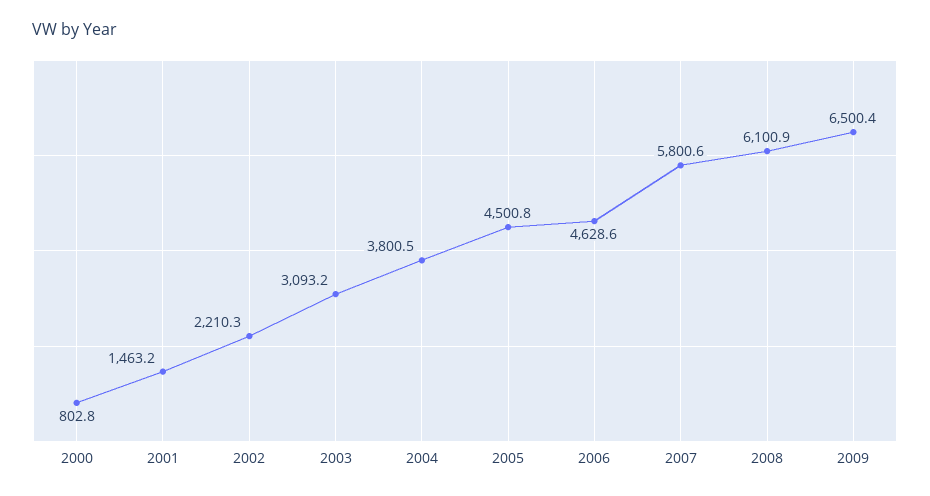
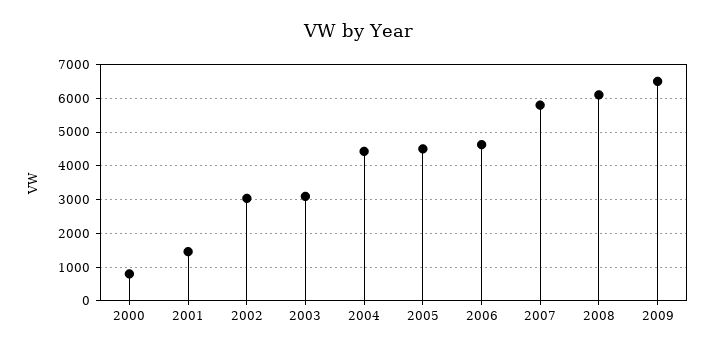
  {
    "2000": 802.8,
    "2001": 1463.2,
-   "2002": 2210.3,
+   "2002": 3000,
    "2003": 3093.2,
-   "2004": 3800.5,
+   "2004": 4400,
    "2005": 4500.8,
    "2006": 4628.6,
    "2007": 5800.6,
    "2008": 6100.9,
    "2009": 6500.4
  }

